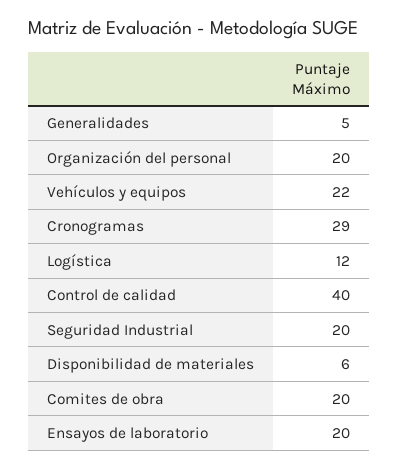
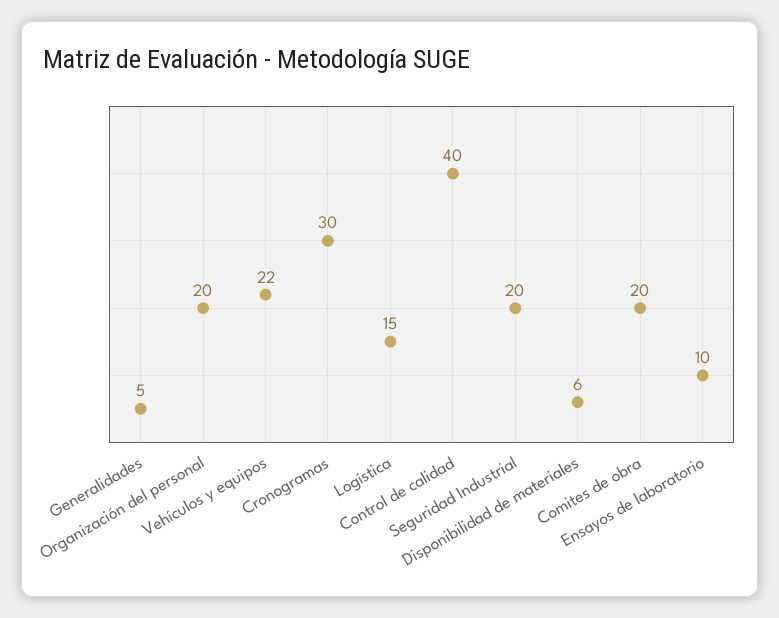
  {
    "Generalidades": 5,
    "Organización del personal": 20,
    "Vehículos y equipos": 22,
-   "Cronogramas": 29,
+   "Cronogramas": 30,
-   "Logística": 12,
+   "Logística": 15,
    "Control de calidad": 40,
    "Seguridad Industrial": 20,
    "Disponibilidad de materiales": 6,
    "Comites de obra": 20,
-   "Ensayos de laboratorio": 20
+   "Ensayos de laboratorio": 10
  }

